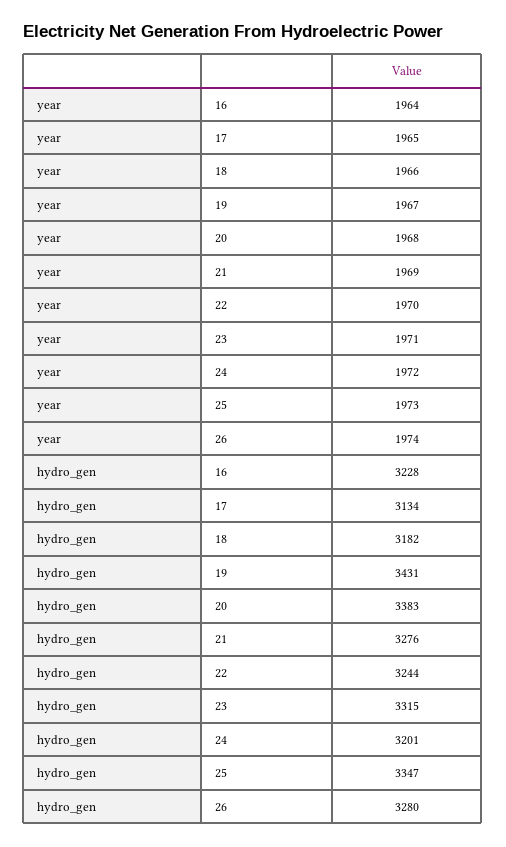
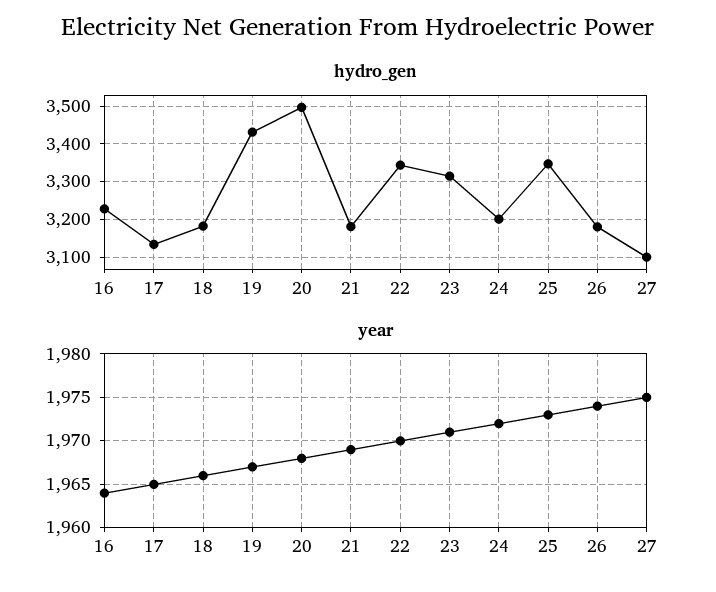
  {
    "year": {
      "16": 1964,
      "17": 1965,
      "18": 1966,
      "19": 1967,
      "20": 1968,
      "21": 1969,
      "22": 1970,
      "23": 1971,
      "24": 1972,
      "25": 1973,
-     "26": 1974
+     "26": 1974,
+     "27": 1975
    },
    "hydro_gen": {
      "16": 3228,
      "17": 3134,
      "18": 3182,
      "19": 3431,
-     "20": 3383,
+     "20": 3500,
-     "21": 3276,
+     "21": 3180,
-     "22": 3244,
+     "22": 3340,
      "23": 3315,
      "24": 3201,
      "25": 3347,
-     "26": 3280
+     "26": 3180,
+     "27": 3100
    }
  }

